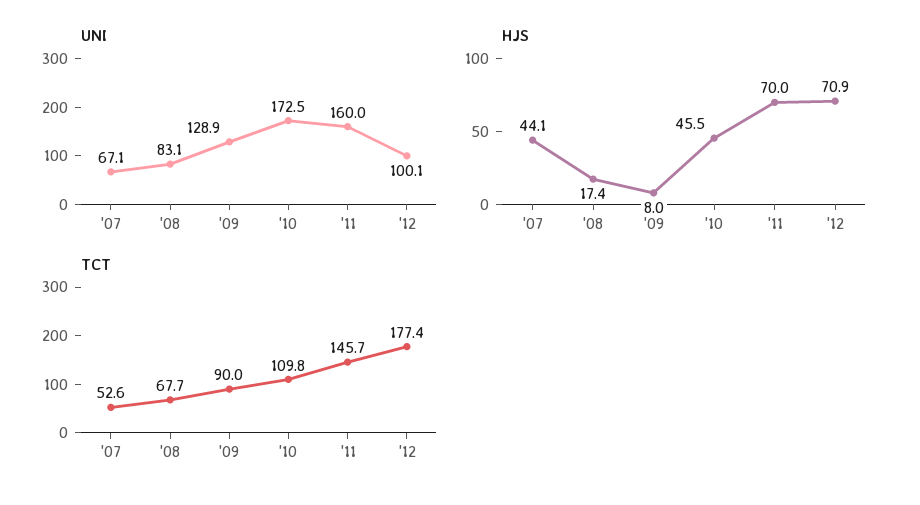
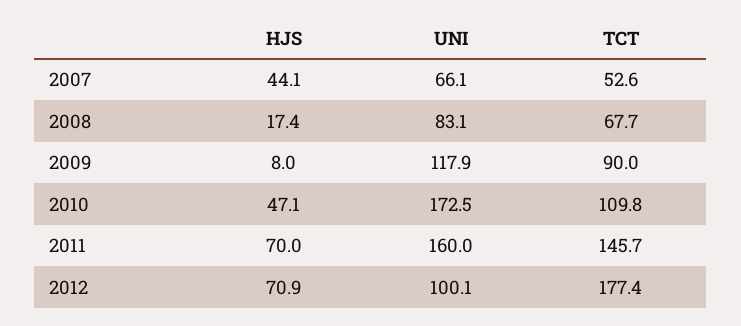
  {
    "UNI": {
-     "'07": 67.1,
+     "'07": 66.1,
      "'08": 83.1,
-     "'09": 128.9,
+     "'09": 117.9,
      "'10": 172.5,
      "'11": 160,
      "'12": 100.1
    },
    "HJS": {
      "'07": 44.1,
      "'08": 17.4,
      "'09": 8,
-     "'10": 45.5,
+     "'10": 47.1,
      "'11": 70,
      "'12": 70.9
    },
    "TCT": {
      "'07": 52.6,
      "'08": 67.7,
      "'09": 90,
      "'10": 109.8,
      "'11": 145.7,
      "'12": 177.4
    }
  }

